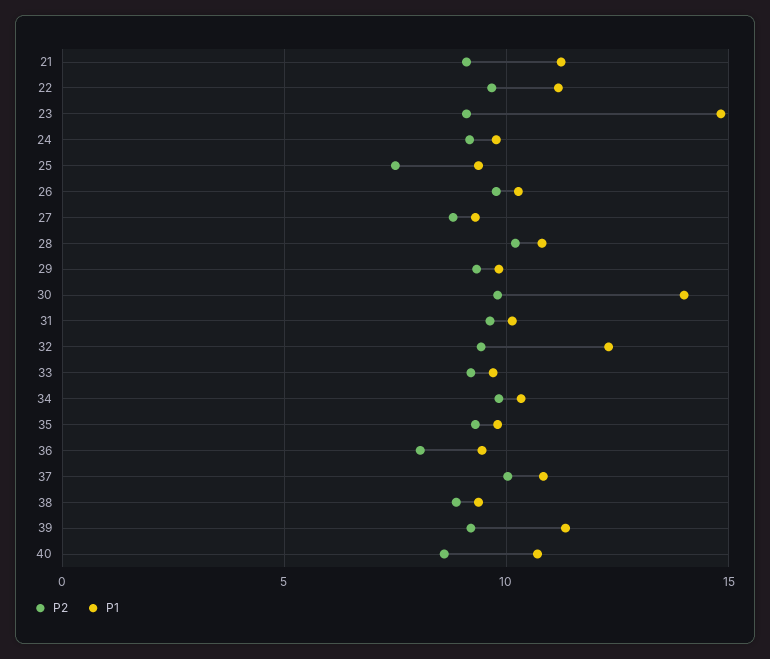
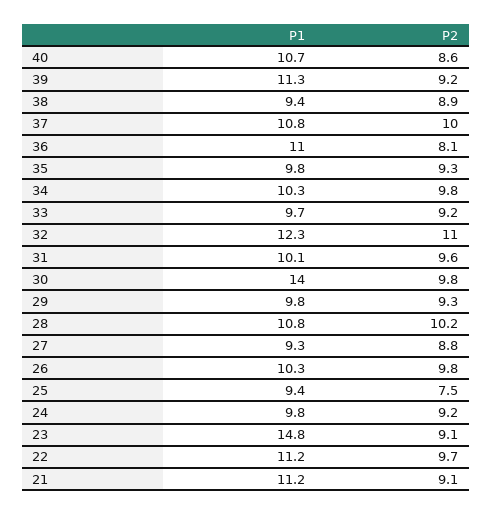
  {
    "P2": {
      "21": 9.1,
      "22": 9.7,
      "23": 9.1,
      "24": 9.2,
      "25": 7.5,
      "26": 9.8,
      "27": 8.8,
      "28": 10.2,
      "29": 9.3,
      "30": 9.8,
      "31": 9.6,
-     "32": 9.5,
+     "32": 11,
      "33": 9.2,
      "34": 9.8,
      "35": 9.3,
      "36": 8.1,
      "37": 10,
      "38": 8.9,
      "39": 9.2,
      "40": 8.6
    },
    "P1": {
      "21": 11.2,
      "22": 11.2,
      "23": 14.8,
      "24": 9.8,
      "25": 9.4,
      "26": 10.3,
      "27": 9.3,
      "28": 10.8,
      "29": 9.8,
      "30": 14,
      "31": 10.1,
      "32": 12.3,
      "33": 9.7,
      "34": 10.3,
      "35": 9.8,
-     "36": 9.5,
+     "36": 11,
      "37": 10.8,
      "38": 9.4,
      "39": 11.3,
      "40": 10.7
    }
  }

